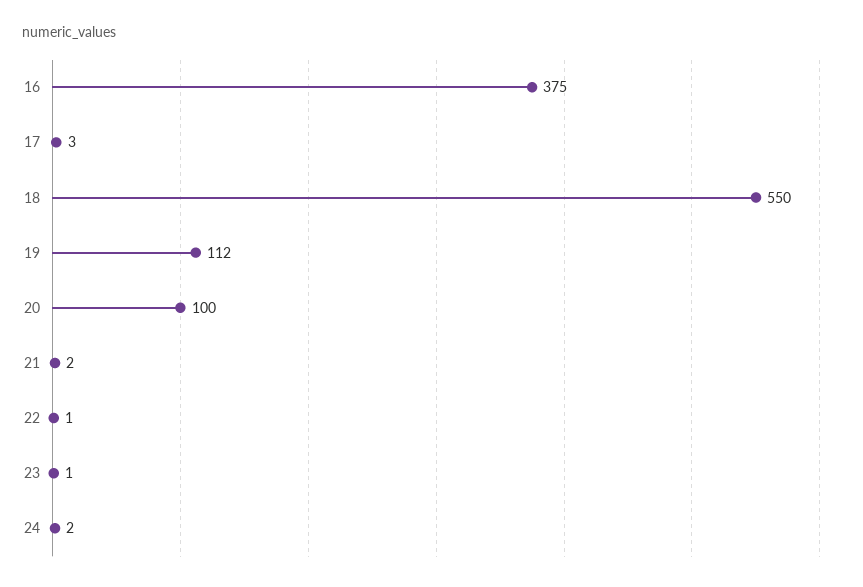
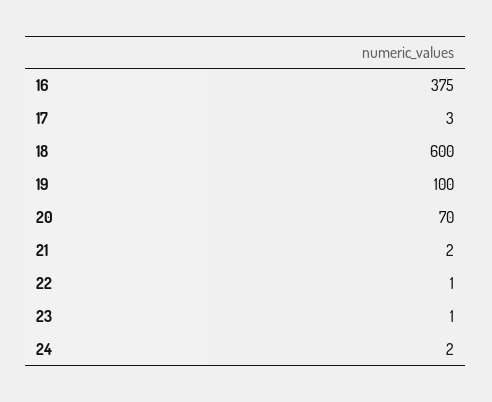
  {
    "16": 375,
    "17": 3,
-   "18": 550,
+   "18": 600,
-   "19": 112,
+   "19": 100,
-   "20": 100,
+   "20": 70,
    "21": 2,
    "22": 1,
    "23": 1,
    "24": 2
  }

